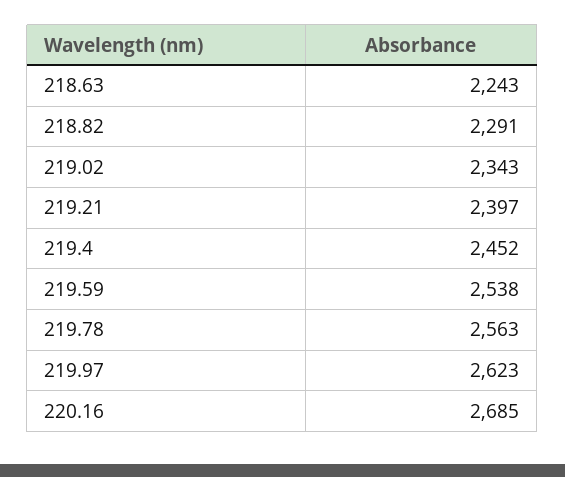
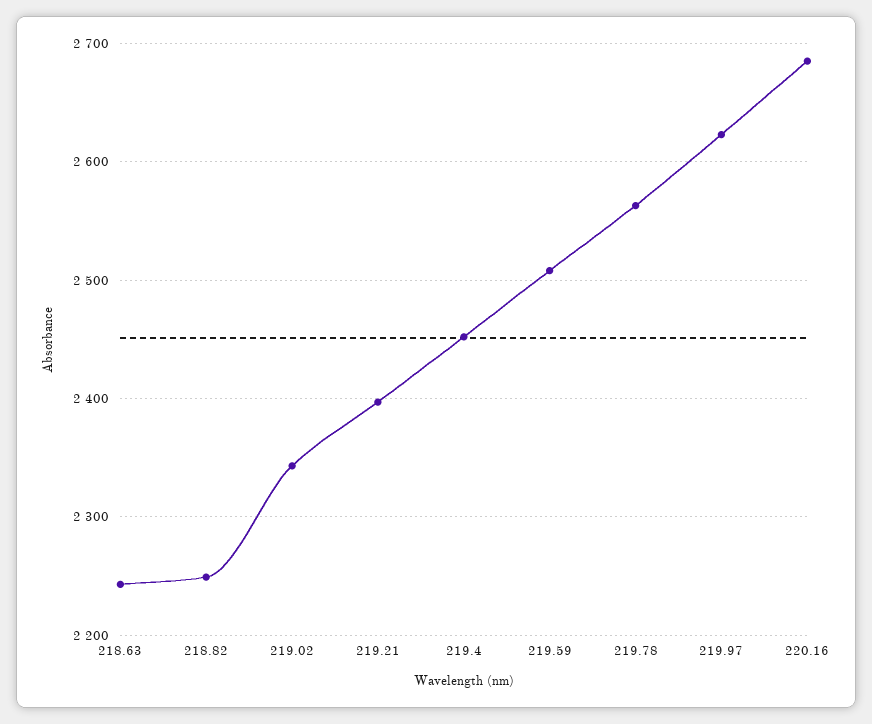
  {
    "218.63": 2243,
-   "218.82": 2291,
+   "218.82": 2250,
    "219.02": 2343,
    "219.21": 2397,
    "219.4": 2452,
-   "219.59": 2538,
+   "219.59": 2510,
    "219.78": 2563,
    "219.97": 2623,
    "220.16": 2685
  }

